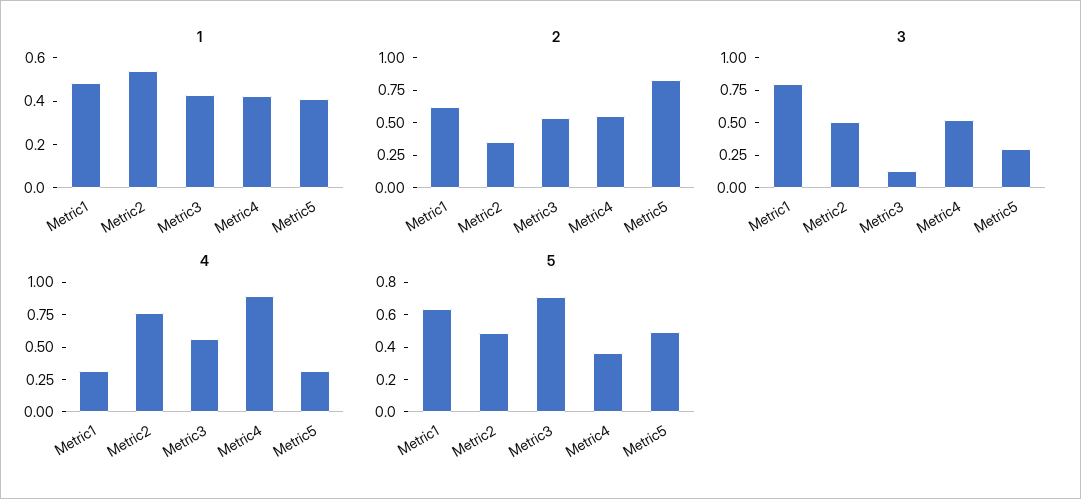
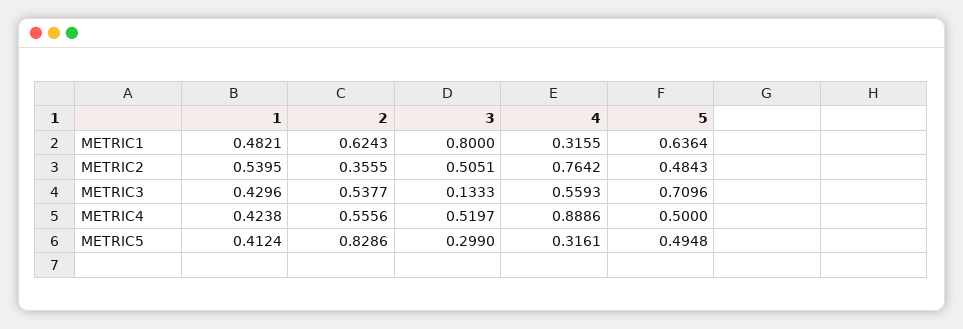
  {
    "1": {
      "Metric1": 0.4821,
      "Metric2": 0.5395,
      "Metric3": 0.4296,
      "Metric4": 0.4238,
      "Metric5": 0.4124
    },
    "2": {
      "Metric1": 0.6243,
      "Metric2": 0.3555,
      "Metric3": 0.5377,
      "Metric4": 0.5556,
      "Metric5": 0.8286
    },
    "3": {
      "Metric1": 0.8,
      "Metric2": 0.5051,
      "Metric3": 0.1333,
      "Metric4": 0.5197,
      "Metric5": 0.299
    },
    "4": {
      "Metric1": 0.3155,
      "Metric2": 0.7642,
      "Metric3": 0.5593,
      "Metric4": 0.8886,
      "Metric5": 0.3161
    },
    "5": {
      "Metric1": 0.6364,
      "Metric2": 0.4843,
      "Metric3": 0.7096,
-     "Metric4": 0.35,
+     "Metric4": 0.5,
      "Metric5": 0.4948
    }
  }

